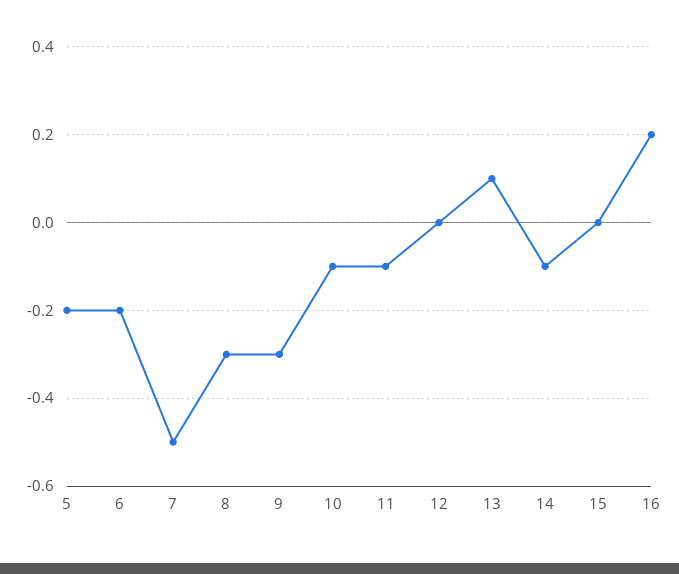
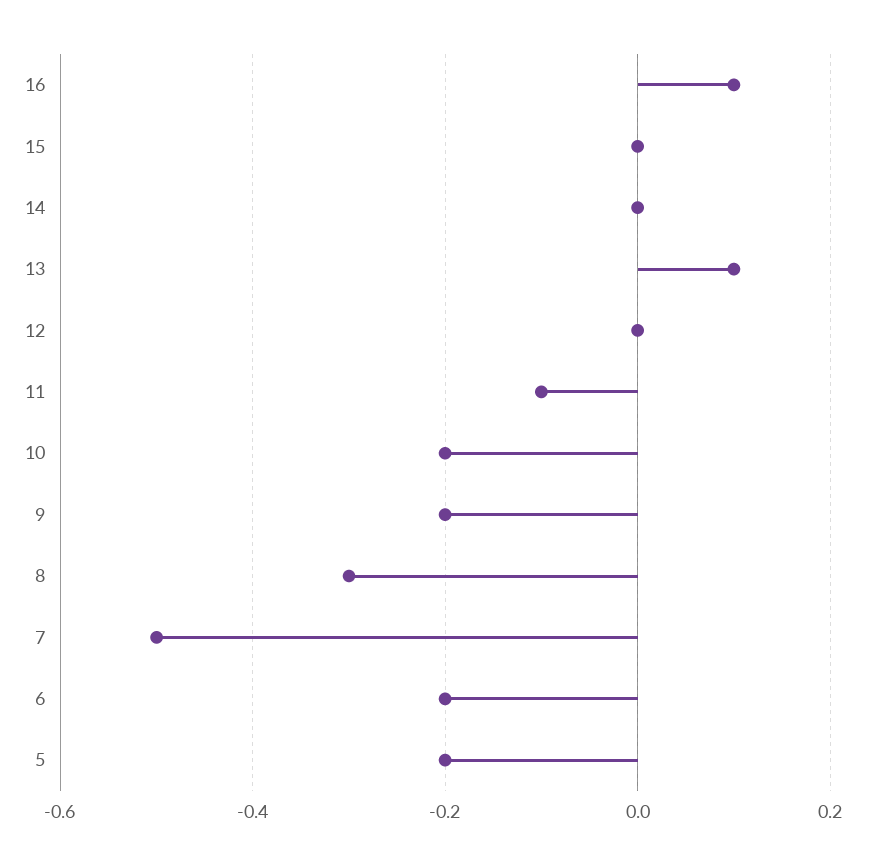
  {
    "5": -0.2,
    "6": -0.2,
    "7": -0.5,
    "8": -0.3,
-   "9": -0.3,
+   "9": -0.2,
-   "10": -0.1,
+   "10": -0.2,
    "11": -0.1,
    "12": 0,
    "13": 0.1,
-   "14": -0.1,
+   "14": 0,
    "15": 0,
-   "16": 0.2
+   "16": 0.1
  }

